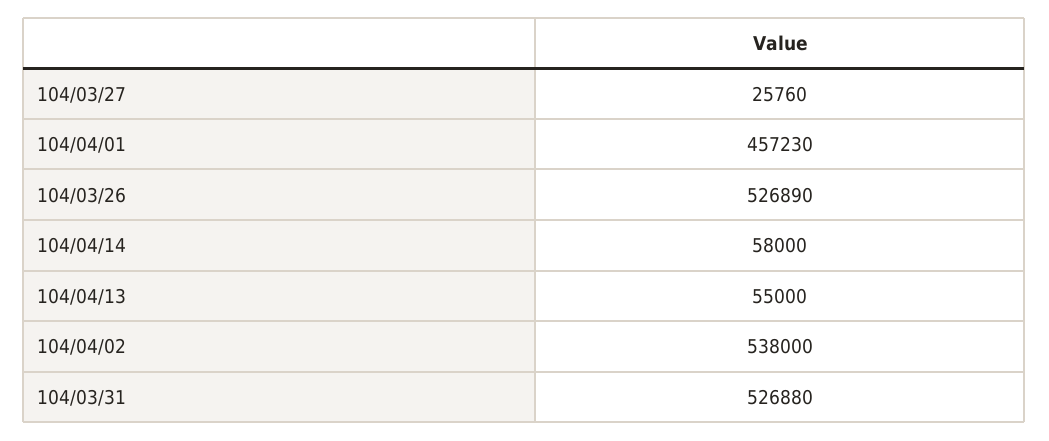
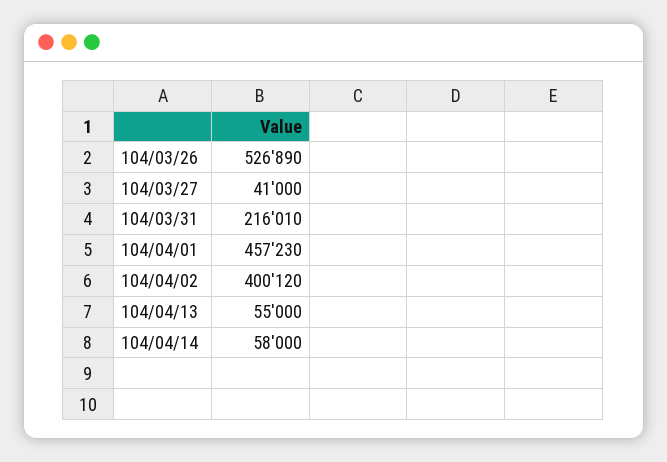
  {
-   "104/03/27": 25760,
+   "104/03/27": 41000,
    "104/04/01": 457230,
    "104/03/26": 526890,
    "104/04/14": 58000,
    "104/04/13": 55000,
-   "104/04/02": 538000,
+   "104/04/02": 400120,
-   "104/03/31": 526880
+   "104/03/31": 216010
  }

